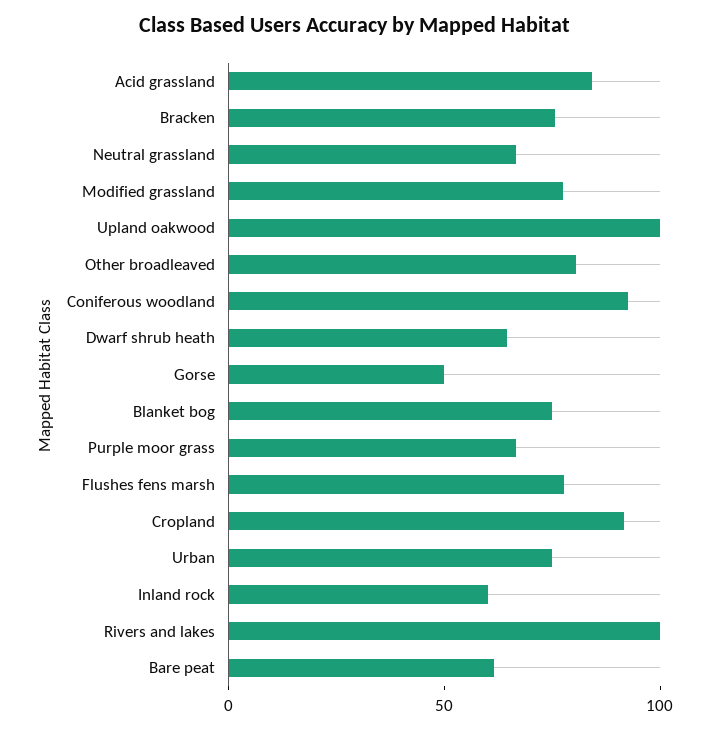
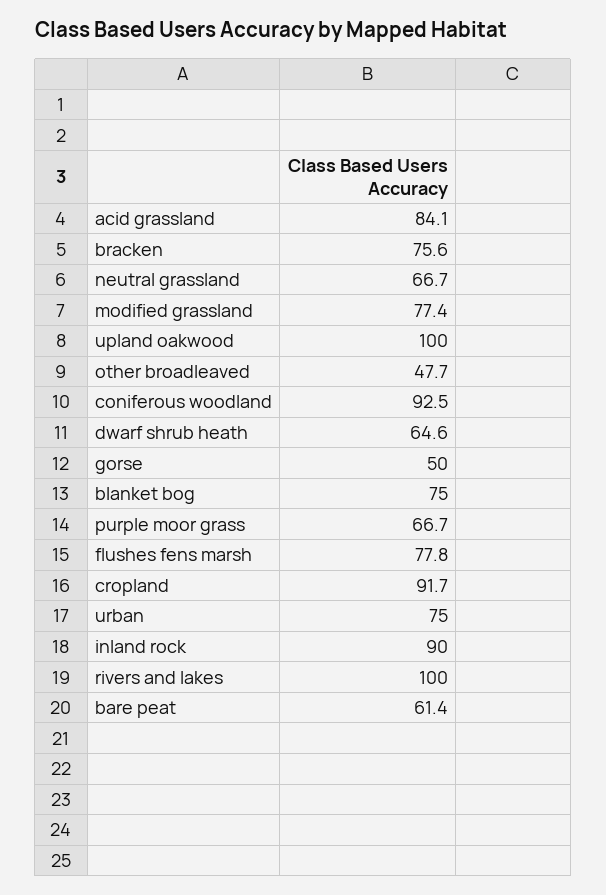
  {
    "Acid grassland": 84.1,
    "Bracken": 75.6,
    "Neutral grassland": 66.7,
    "Modified grassland": 77.4,
    "Upland oakwood": 100,
-   "Other broadleaved": 80,
+   "Other broadleaved": 47.7,
    "Coniferous woodland": 92.5,
    "Dwarf shrub heath": 64.6,
    "Gorse": 50,
    "Blanket bog": 75,
    "Purple moor grass": 66.7,
    "Flushes fens marsh": 77.8,
    "Cropland": 91.7,
    "Urban": 75,
-   "Inland rock": 60,
+   "Inland rock": 90,
    "Rivers and lakes": 100,
    "Bare peat": 61.4
  }

